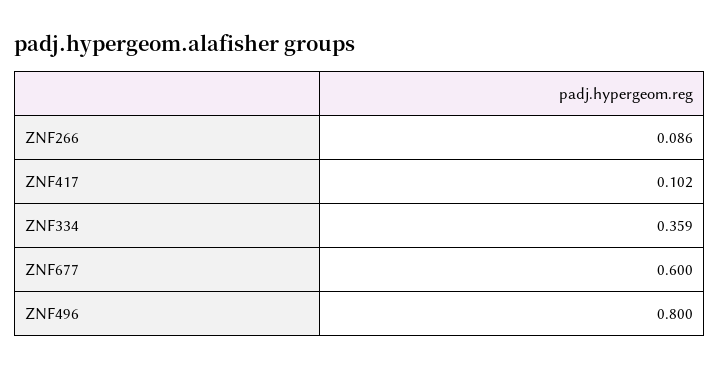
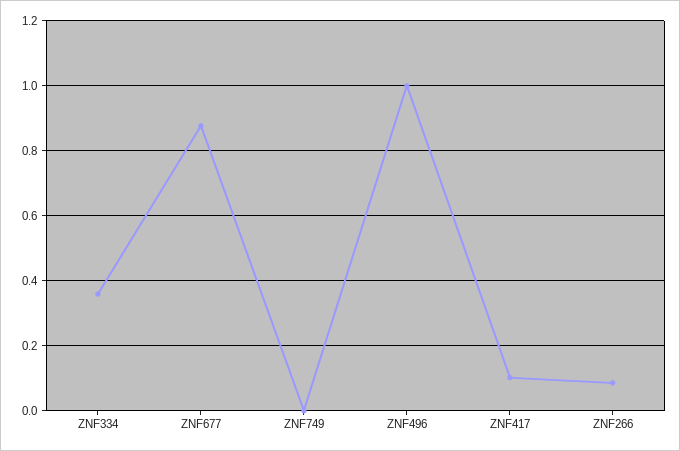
  {
    "ZNF266": 0.086,
    "ZNF417": 0.102,
    "ZNF334": 0.359,
-   "ZNF677": 0.6,
+   "ZNF677": 0.88,
-   "ZNF496": 0.8
+   "ZNF496": 1,
+   "ZNF749": 0
  }

